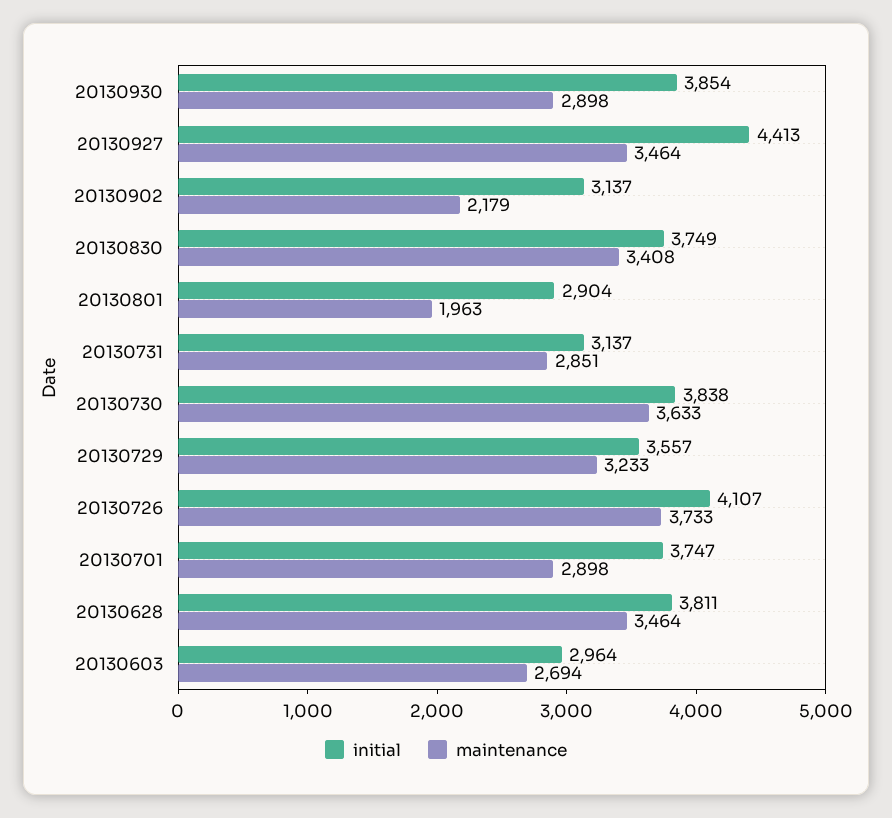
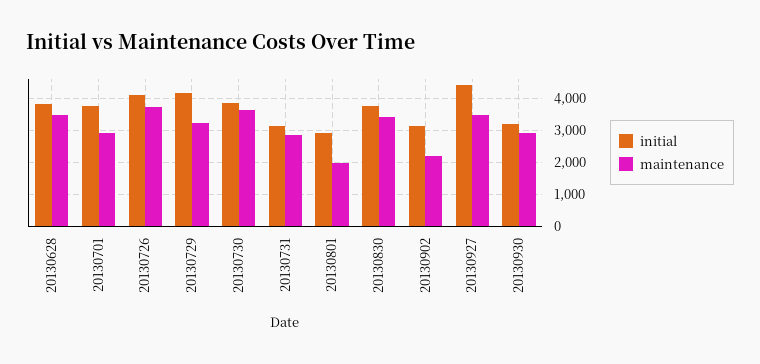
  {
    "initial": {
-     "20130930": 3854,
+     "20130930": 3200,
      "20130927": 4413,
      "20130902": 3137,
      "20130830": 3749,
      "20130801": 2904,
      "20130731": 3137,
      "20130730": 3838,
-     "20130729": 3557,
+     "20130729": 4200,
      "20130726": 4107,
      "20130701": 3747,
-     "20130628": 3811,
+     "20130628": 3811
-     "20130603": 2964
    },
    "maintenance": {
      "20130930": 2898,
      "20130927": 3464,
      "20130902": 2179,
      "20130830": 3408,
      "20130801": 1963,
      "20130731": 2851,
      "20130730": 3633,
      "20130729": 3233,
      "20130726": 3733,
      "20130701": 2898,
-     "20130628": 3464,
+     "20130628": 3464
-     "20130603": 2694
    }
  }

